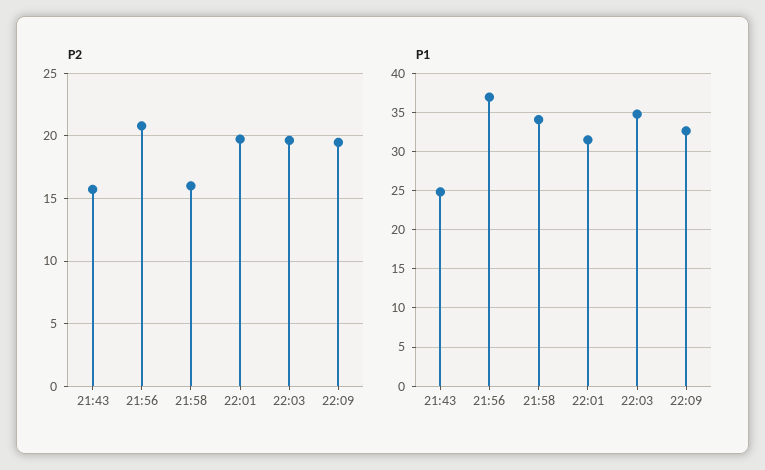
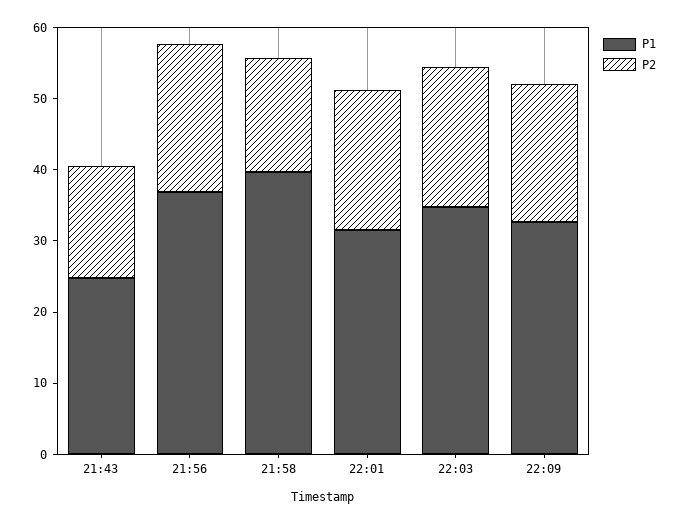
  {
    "P2": {
      "21:43": 15.5,
      "21:56": 21,
      "21:58": 16,
      "22:01": 20,
      "22:03": 19.5,
      "22:09": 19.5
    },
    "P1": {
      "21:43": 25,
      "21:56": 37,
-     "21:58": 34,
+     "21:58": 40,
      "22:01": 32,
      "22:03": 35,
      "22:09": 33
    }
  }

